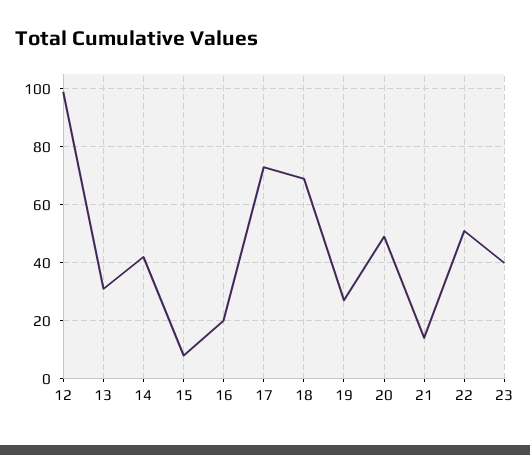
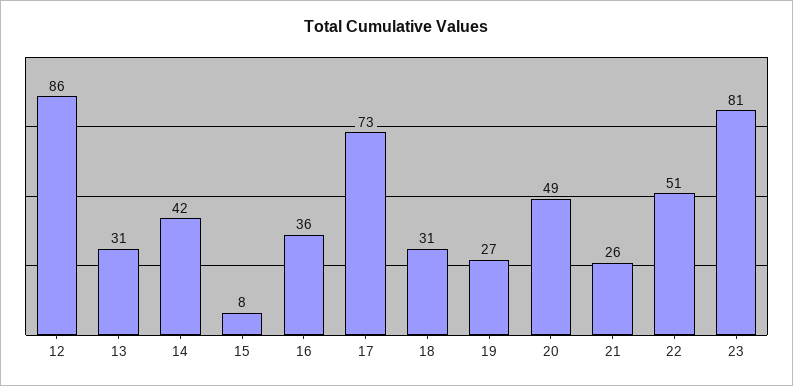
  {
-   "12": 100,
+   "12": 86,
    "13": 31,
    "14": 42,
    "15": 8,
-   "16": 20,
+   "16": 36,
    "17": 73,
-   "18": 70,
+   "18": 31,
    "19": 27,
    "20": 49,
-   "21": 15,
+   "21": 26,
    "22": 51,
-   "23": 40
+   "23": 81
  }

